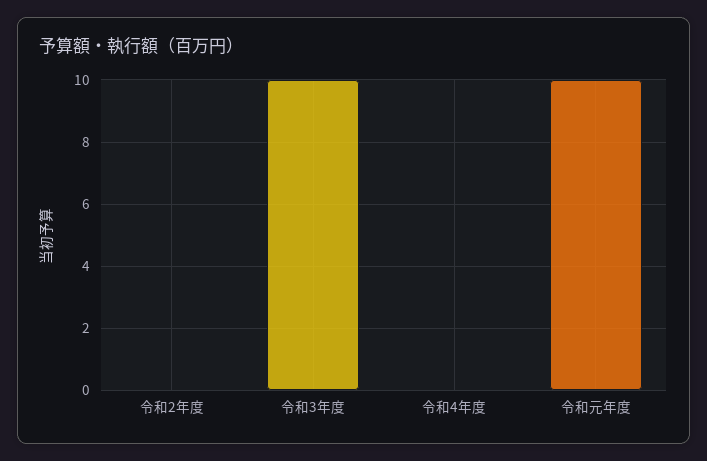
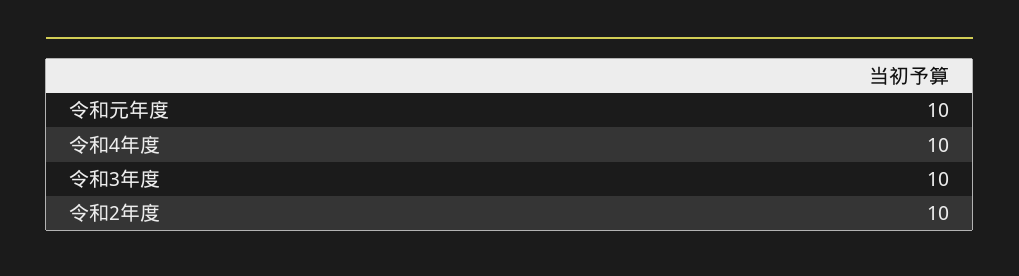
  {
-   "令和2年度": 0,
+   "令和2年度": 10,
    "令和3年度": 10,
-   "令和4年度": 0,
+   "令和4年度": 10,
    "令和元年度": 10
  }

